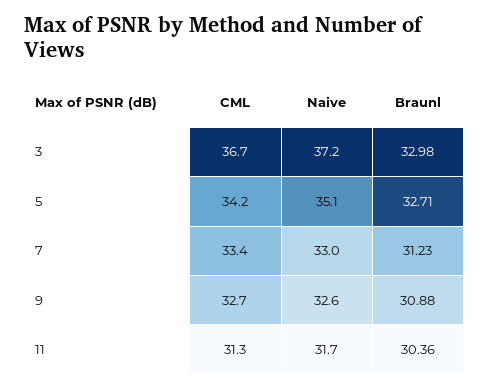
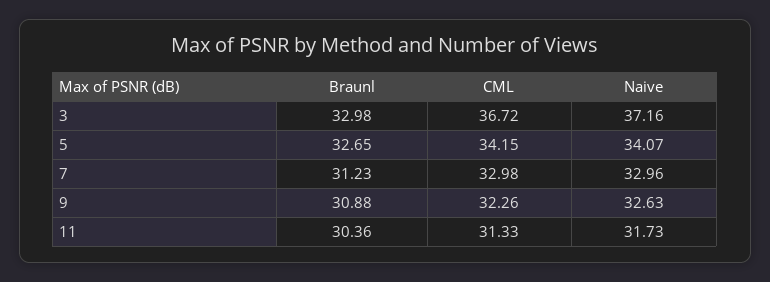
  {
    "CML": {
      "3": 36.72,
      "5": 34.15,
-     "7": 33.4,
+     "7": 32.98,
-     "9": 32.7,
+     "9": 32.26,
      "11": 31.33
    },
    "Naive": {
      "3": 37.16,
-     "5": 35.1,
+     "5": 34.07,
      "7": 32.96,
      "9": 32.63,
      "11": 31.73
    },
    "Braunl": {
      "3": 32.98,
-     "5": 32.71,
+     "5": 32.65,
      "7": 31.23,
      "9": 30.88,
      "11": 30.36
    }
  }

